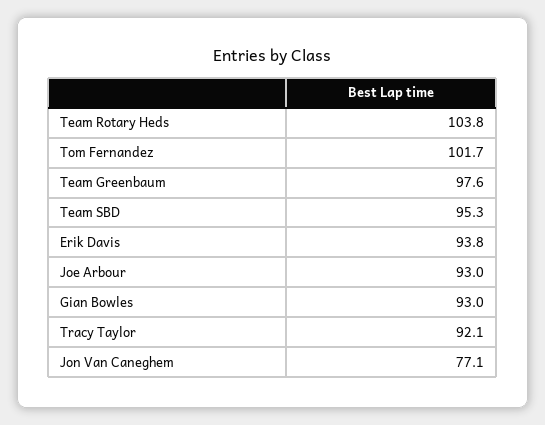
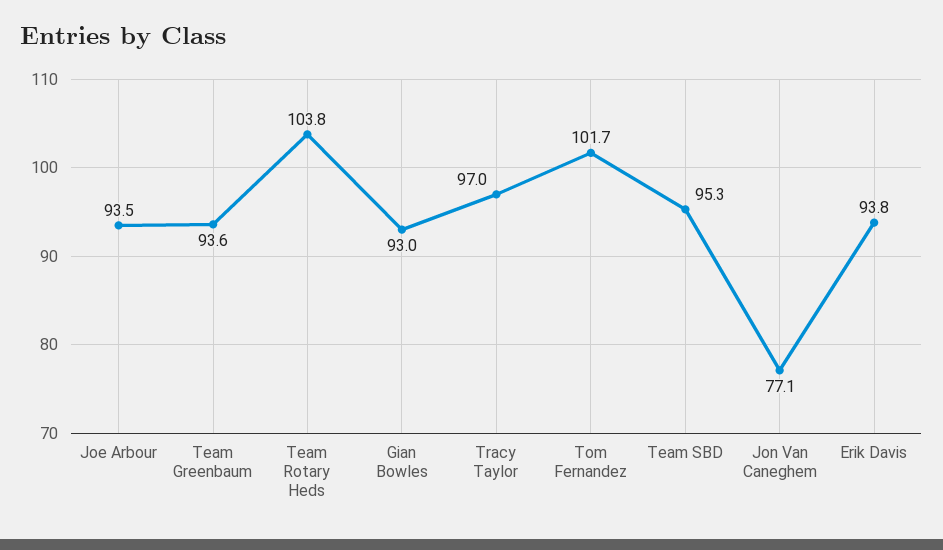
  {
    "Team Rotary Heds": 103.8,
    "Tom Fernandez": 101.7,
-   "Team Greenbaum": 97.6,
+   "Team Greenbaum": 93.6,
    "Team SBD": 95.3,
    "Erik Davis": 93.8,
-   "Joe Arbour": 93,
+   "Joe Arbour": 93.5,
    "Gian Bowles": 93,
-   "Tracy Taylor": 92.1,
+   "Tracy Taylor": 97,
    "Jon Van Caneghem": 77.1
  }

